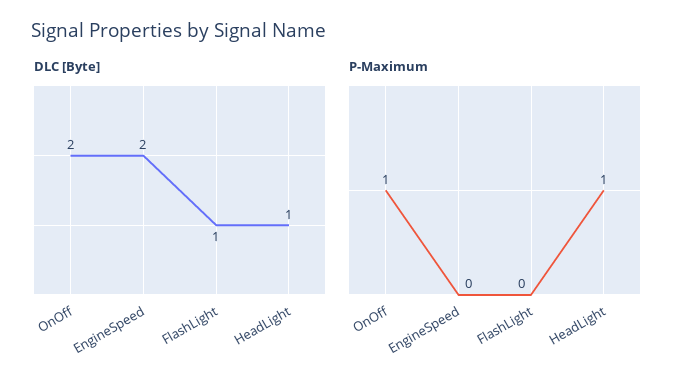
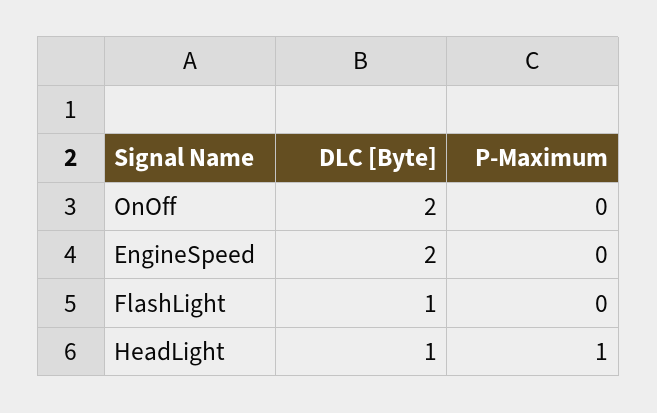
  {
    "DLC [Byte]": {
      "OnOff": 2,
      "EngineSpeed": 2,
      "FlashLight": 1,
      "HeadLight": 1
    },
    "P-Maximum": {
-     "OnOff": 1,
+     "OnOff": 0,
      "EngineSpeed": 0,
      "FlashLight": 0,
      "HeadLight": 1
    }
  }

